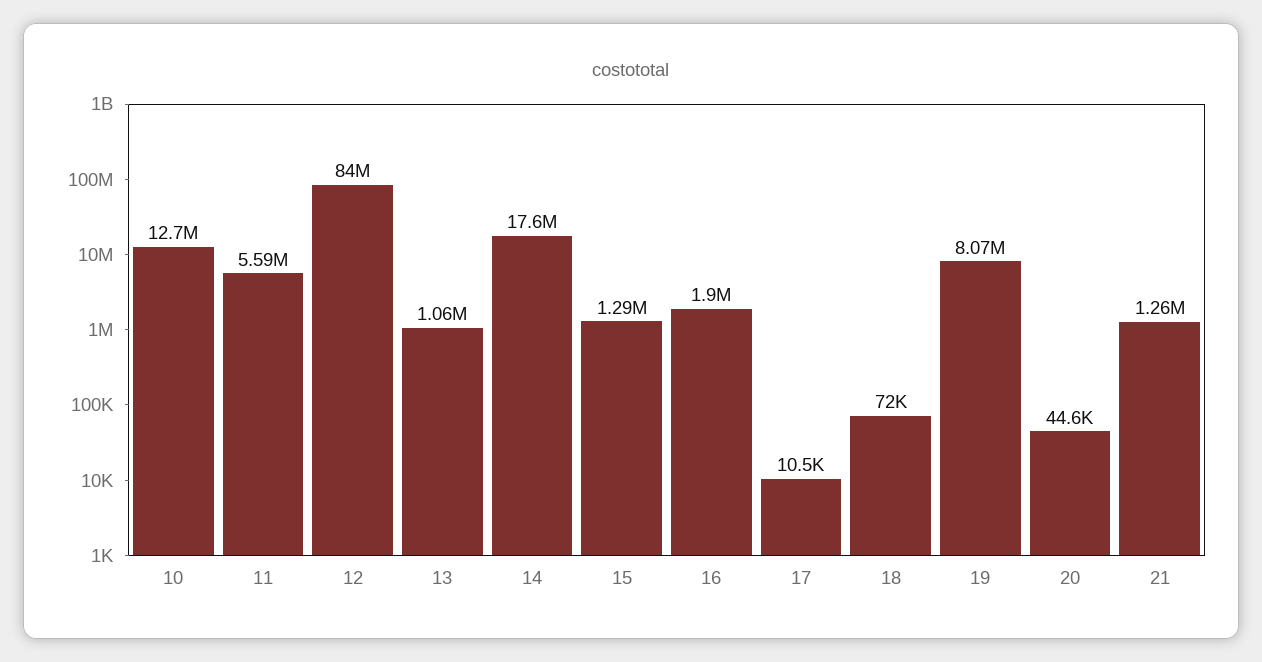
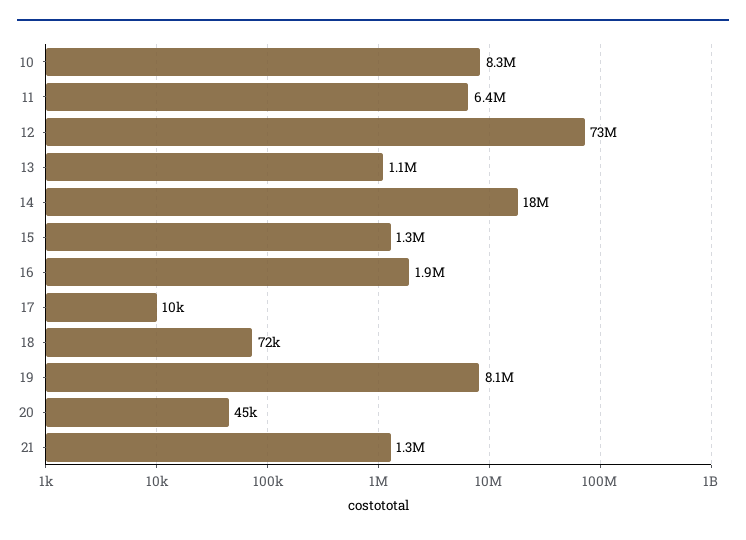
  {
-   "10": 12700000,
+   "10": 8300000,
-   "11": 5590000,
+   "11": 6400000,
-   "12": 84000000,
+   "12": 73000000,
    "13": 1060000,
    "14": 17600000,
    "15": 1290000,
    "16": 1900000,
    "17": 10500,
    "18": 72000,
    "19": 8070000,
    "20": 44600,
    "21": 1260000
  }

